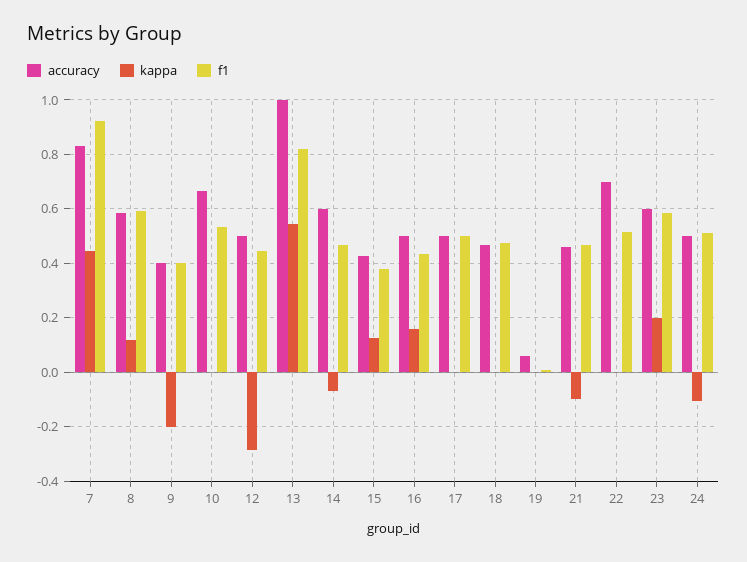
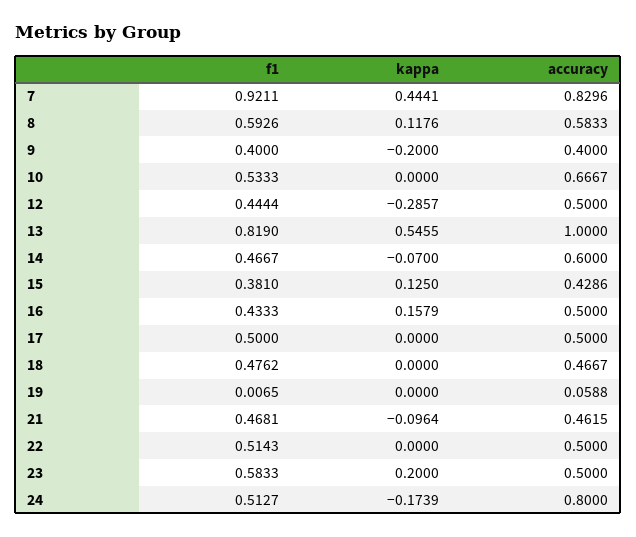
  {
    "accuracy": {
      "7": 0.8296,
      "8": 0.5833,
      "9": 0.4,
      "10": 0.6667,
      "12": 0.5,
      "13": 1,
      "14": 0.6,
      "15": 0.4286,
      "16": 0.5,
      "17": 0.5,
      "18": 0.4667,
      "19": 0.0588,
      "21": 0.4615,
-     "22": 0.7,
+     "22": 0.5,
-     "23": 0.6,
+     "23": 0.5,
-     "24": 0.5
+     "24": 0.8
    },
    "kappa": {
      "7": 0.4441,
      "8": 0.1176,
      "9": -0.2,
      "10": 0,
      "12": -0.2857,
      "13": 0.5455,
      "14": -0.07,
      "15": 0.125,
      "16": 0.1579,
      "17": 0,
      "18": 0,
      "19": 0,
      "21": -0.0964,
      "22": 0,
      "23": 0.2,
-     "24": -0.1
+     "24": -0.1739
    },
    "f1": {
      "7": 0.9211,
      "8": 0.5926,
      "9": 0.4,
      "10": 0.5333,
      "12": 0.4444,
      "13": 0.819,
      "14": 0.4667,
      "15": 0.381,
      "16": 0.4333,
      "17": 0.5,
      "18": 0.4762,
      "19": 0.0065,
      "21": 0.4681,
      "22": 0.5143,
      "23": 0.5833,
      "24": 0.5127
    }
  }

